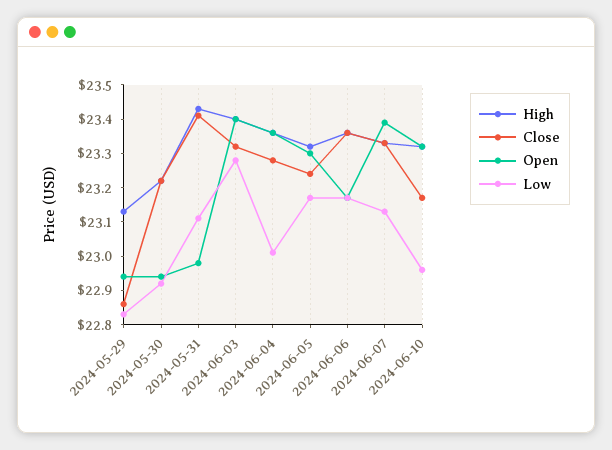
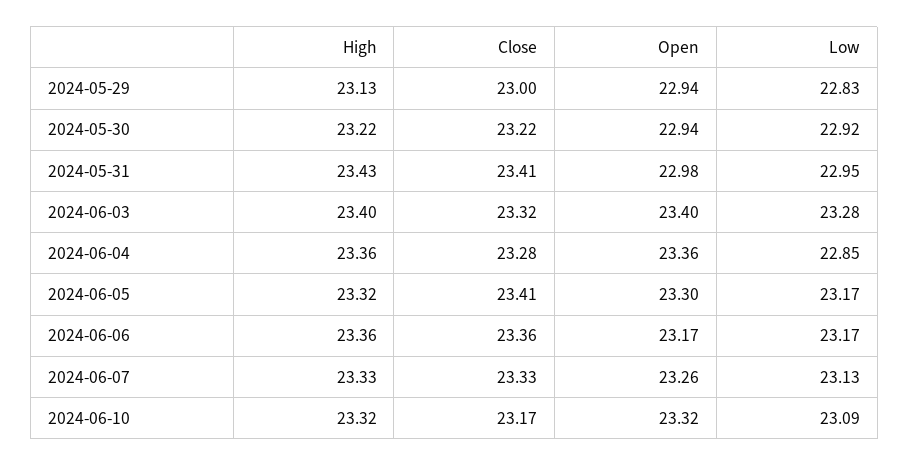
  {
    "High": {
      "2024-05-29": 23.13,
      "2024-05-30": 23.22,
      "2024-05-31": 23.43,
      "2024-06-03": 23.4,
      "2024-06-04": 23.36,
      "2024-06-05": 23.32,
      "2024-06-06": 23.36,
      "2024-06-07": 23.33,
      "2024-06-10": 23.32
    },
    "Close": {
-     "2024-05-29": 22.85,
+     "2024-05-29": 23,
      "2024-05-30": 23.22,
      "2024-05-31": 23.41,
      "2024-06-03": 23.32,
      "2024-06-04": 23.28,
-     "2024-06-05": 23.25,
+     "2024-06-05": 23.41,
      "2024-06-06": 23.36,
      "2024-06-07": 23.33,
      "2024-06-10": 23.17
    },
    "Open": {
      "2024-05-29": 22.94,
      "2024-05-30": 22.94,
      "2024-05-31": 22.98,
      "2024-06-03": 23.4,
      "2024-06-04": 23.36,
      "2024-06-05": 23.3,
      "2024-06-06": 23.17,
-     "2024-06-07": 23.4,
+     "2024-06-07": 23.26,
      "2024-06-10": 23.32
    },
    "Low": {
      "2024-05-29": 22.83,
      "2024-05-30": 22.92,
-     "2024-05-31": 23.1,
+     "2024-05-31": 22.95,
      "2024-06-03": 23.28,
-     "2024-06-04": 23,
+     "2024-06-04": 22.85,
      "2024-06-05": 23.17,
      "2024-06-06": 23.17,
      "2024-06-07": 23.13,
-     "2024-06-10": 22.95
+     "2024-06-10": 23.09
    }
  }

